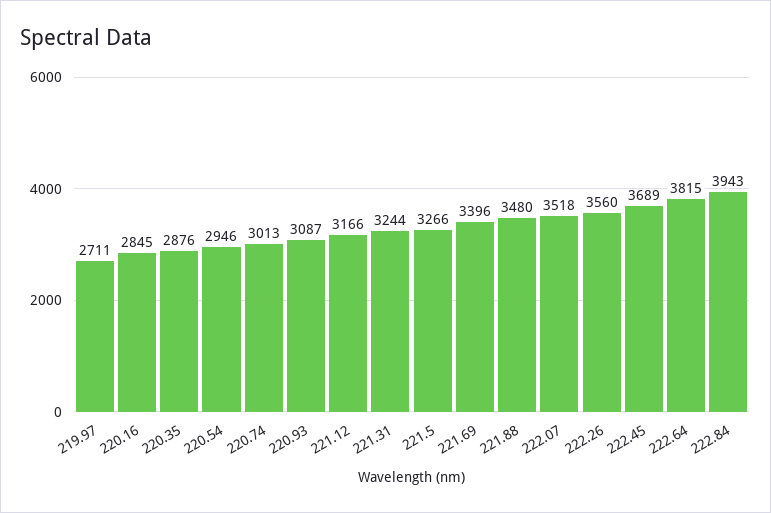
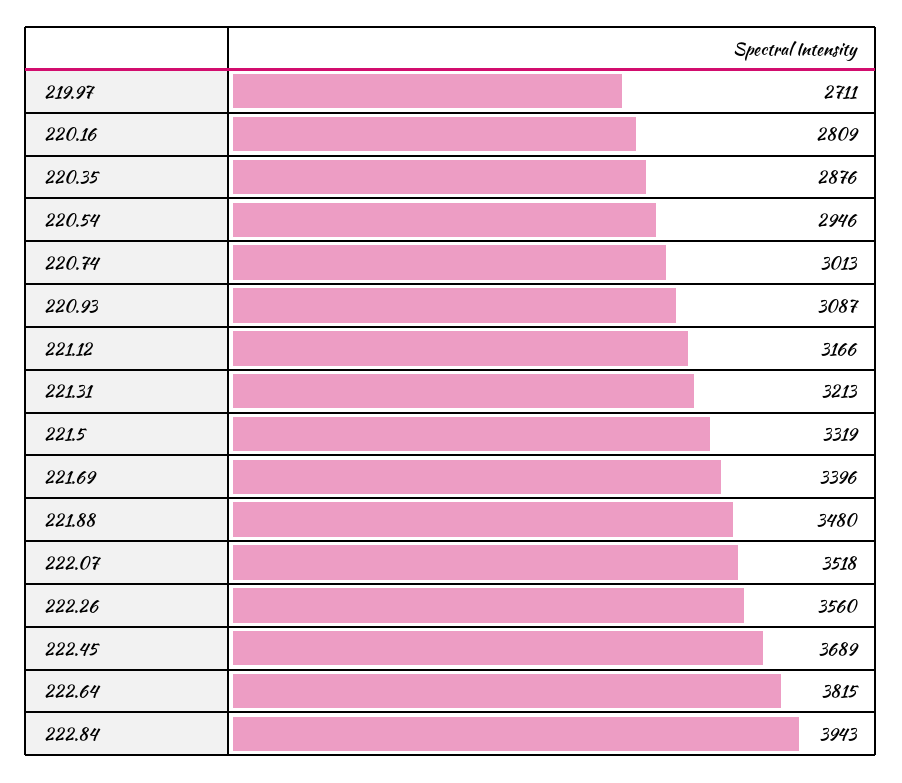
  {
    "219.97": 2711,
-   "220.16": 2845,
+   "220.16": 2809,
    "220.35": 2876,
    "220.54": 2946,
    "220.74": 3013,
    "220.93": 3087,
    "221.12": 3166,
-   "221.31": 3244,
+   "221.31": 3213,
-   "221.5": 3266,
+   "221.5": 3319,
    "221.69": 3396,
    "221.88": 3480,
    "222.07": 3518,
    "222.26": 3560,
    "222.45": 3689,
    "222.64": 3815,
    "222.84": 3943
  }

